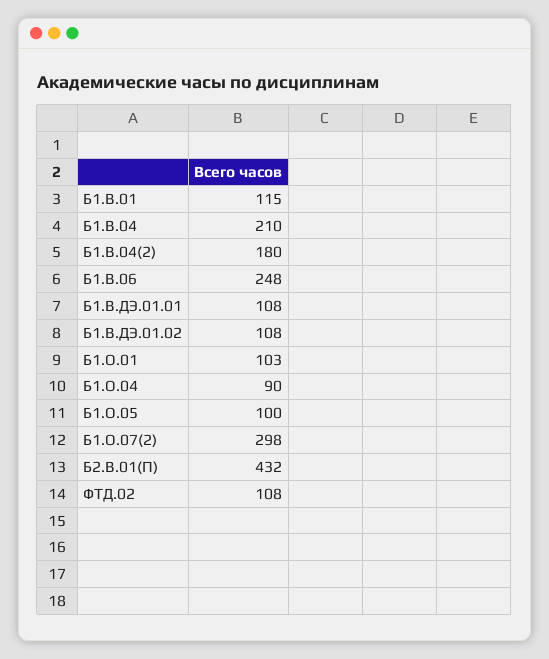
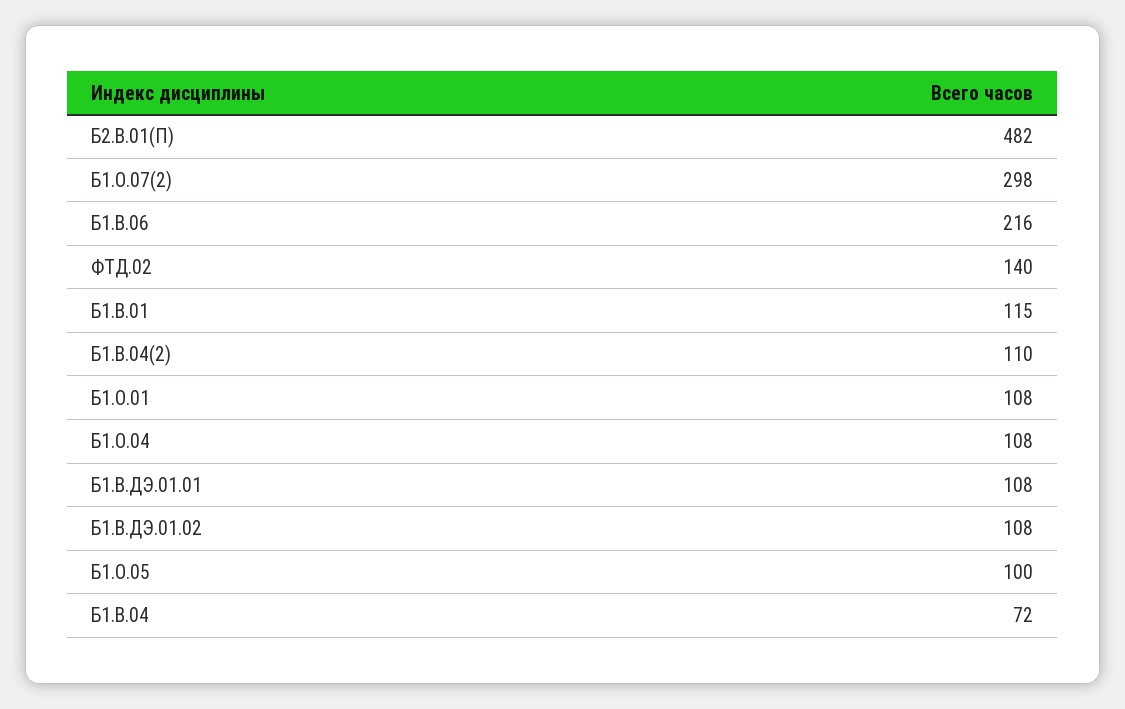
  {
    "Б1.В.01": 115,
-   "Б1.В.04": 210,
+   "Б1.В.04": 72,
-   "Б1.В.04(2)": 180,
+   "Б1.В.04(2)": 110,
-   "Б1.В.06": 248,
+   "Б1.В.06": 216,
    "Б1.В.ДЭ.01.01": 108,
    "Б1.В.ДЭ.01.02": 108,
-   "Б1.О.01": 103,
+   "Б1.О.01": 108,
-   "Б1.О.04": 90,
+   "Б1.О.04": 108,
    "Б1.О.05": 100,
    "Б1.О.07(2)": 298,
-   "Б2.В.01(П)": 432,
+   "Б2.В.01(П)": 482,
-   "ФТД.02": 108
+   "ФТД.02": 140
  }

